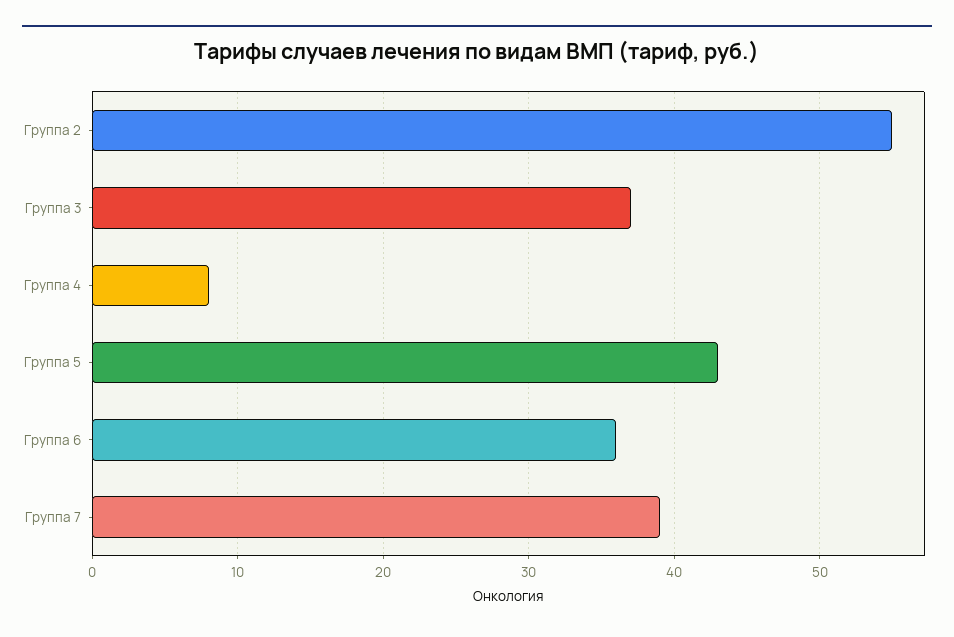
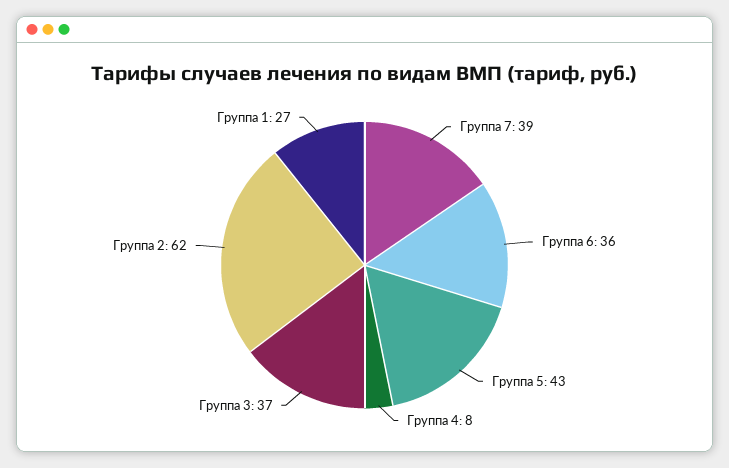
  {
-   "Группа 2": 55,
+   "Группа 2": 62,
    "Группа 3": 37,
    "Группа 4": 8,
    "Группа 5": 43,
    "Группа 6": 36,
-   "Группа 7": 39
+   "Группа 7": 39,
+   "Группа 1": 27
  }

